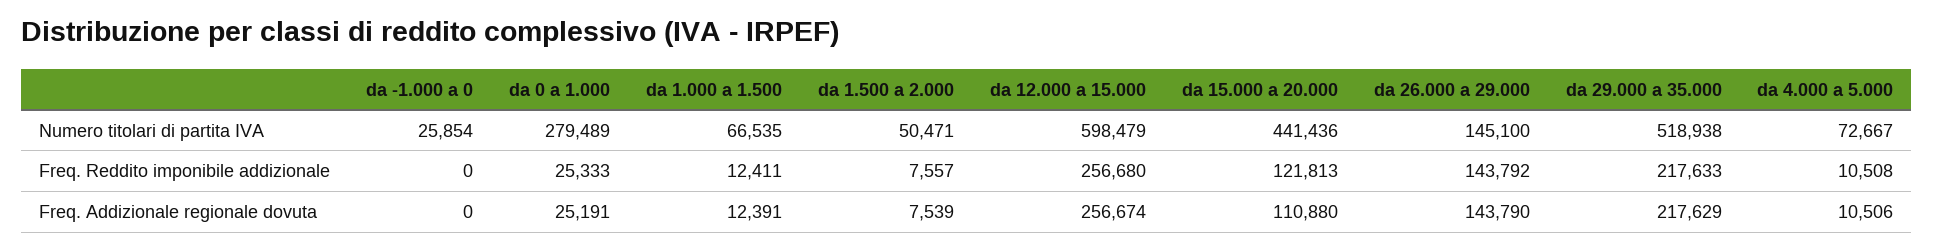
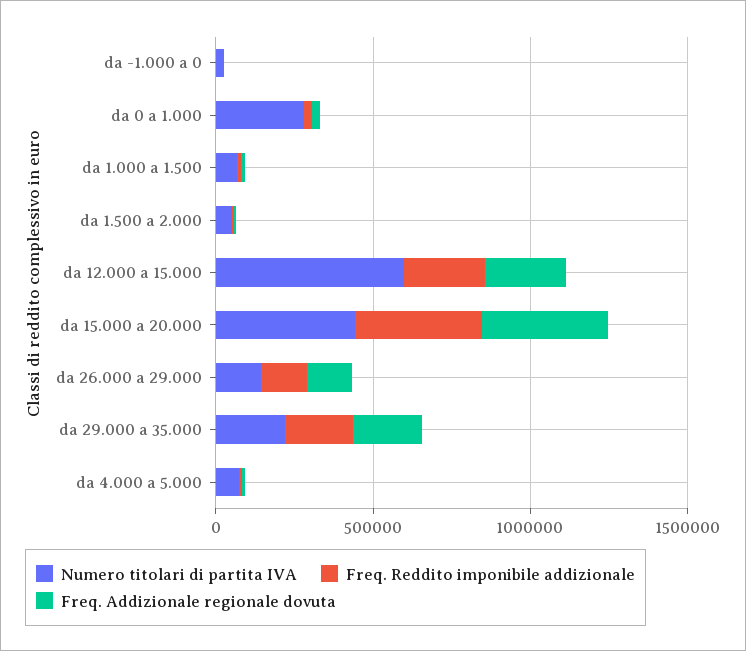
  {
    "Numero titolari di partita IVA": {
      "da -1.000 a 0": 25854,
      "da 0 a 1.000": 279489,
      "da 1.000 a 1.500": 66535,
      "da 1.500 a 2.000": 50471,
      "da 12.000 a 15.000": 598479,
      "da 15.000 a 20.000": 441436,
      "da 26.000 a 29.000": 145100,
-     "da 29.000 a 35.000": 518938,
+     "da 29.000 a 35.000": 200000,
      "da 4.000 a 5.000": 72667
    },
    "Freq. Reddito imponibile addizionale": {
      "da -1.000 a 0": 0,
      "da 0 a 1.000": 25333,
      "da 1.000 a 1.500": 12411,
      "da 1.500 a 2.000": 7557,
      "da 12.000 a 15.000": 256680,
-     "da 15.000 a 20.000": 121813,
+     "da 15.000 a 20.000": 400000,
      "da 26.000 a 29.000": 143792,
      "da 29.000 a 35.000": 217633,
      "da 4.000 a 5.000": 10508
    },
    "Freq. Addizionale regionale dovuta": {
      "da -1.000 a 0": 0,
      "da 0 a 1.000": 25191,
      "da 1.000 a 1.500": 12391,
      "da 1.500 a 2.000": 7539,
      "da 12.000 a 15.000": 256674,
-     "da 15.000 a 20.000": 110880,
+     "da 15.000 a 20.000": 400000,
      "da 26.000 a 29.000": 143790,
      "da 29.000 a 35.000": 217629,
      "da 4.000 a 5.000": 10506
    }
  }

